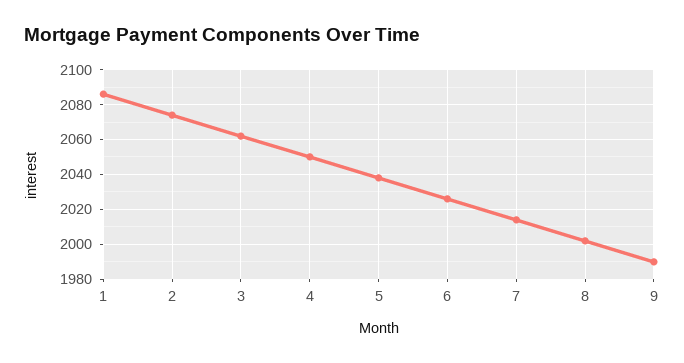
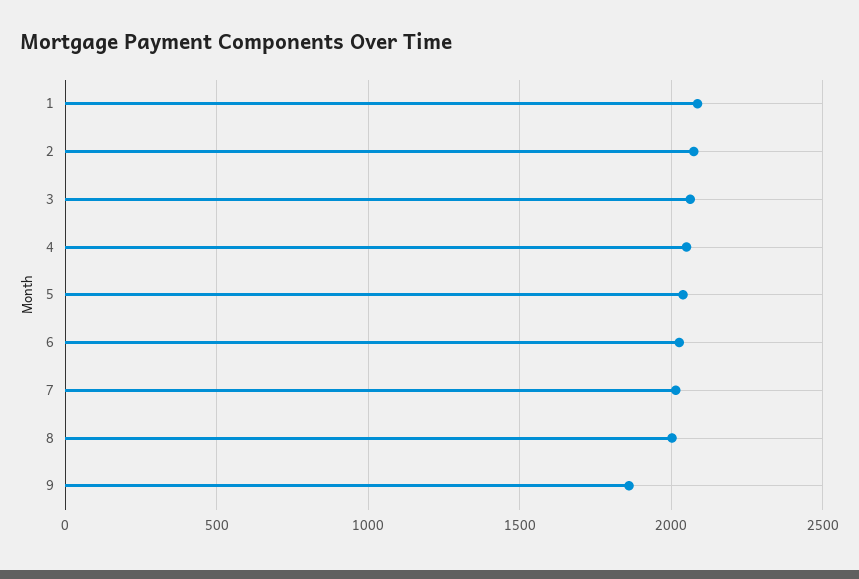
  {
    "1": 2085,
    "2": 2075,
    "3": 2060,
    "4": 2050,
    "5": 2040,
    "6": 2025,
    "7": 2015,
    "8": 2000,
-   "9": 1990
+   "9": 1850
  }

